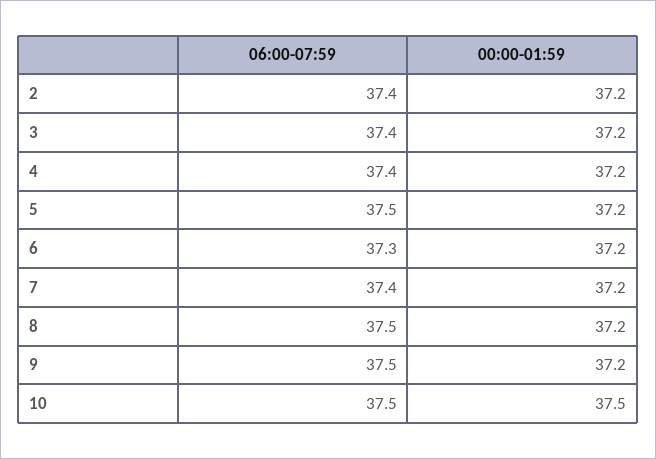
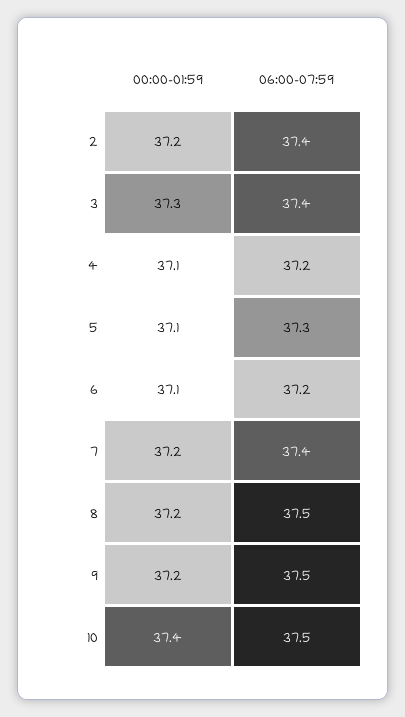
  {
    "06:00-07:59": {
      "2": 37.4,
      "3": 37.4,
-     "4": 37.4,
+     "4": 37.2,
-     "5": 37.5,
+     "5": 37.3,
-     "6": 37.3,
+     "6": 37.2,
      "7": 37.4,
      "8": 37.5,
      "9": 37.5,
      "10": 37.5
    },
    "00:00-01:59": {
      "2": 37.2,
-     "3": 37.2,
+     "3": 37.3,
-     "4": 37.2,
+     "4": 37.1,
-     "5": 37.2,
+     "5": 37.1,
-     "6": 37.2,
+     "6": 37.1,
      "7": 37.2,
      "8": 37.2,
      "9": 37.2,
-     "10": 37.5
+     "10": 37.4
    }
  }

